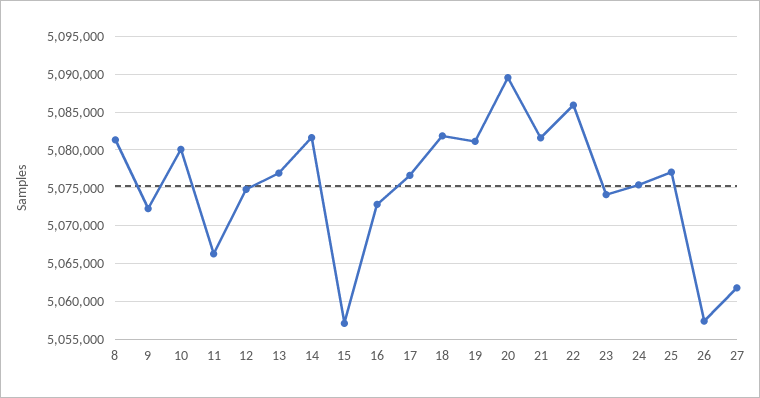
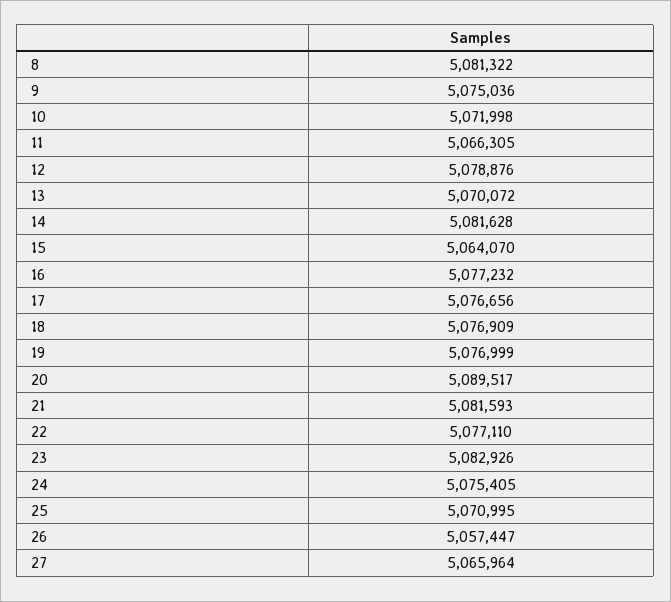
  {
    "8": 5081322,
-   "9": 5072000,
+   "9": 5075036,
-   "10": 5080000,
+   "10": 5071998,
    "11": 5066305,
-   "12": 5075000,
+   "12": 5078876,
-   "13": 5077000,
+   "13": 5070072,
    "14": 5081628,
-   "15": 5057000,
+   "15": 5064070,
-   "16": 5073000,
+   "16": 5077232,
    "17": 5076656,
-   "18": 5082000,
+   "18": 5076909,
-   "19": 5081000,
+   "19": 5076999,
    "20": 5089517,
    "21": 5081593,
-   "22": 5086000,
+   "22": 5077110,
-   "23": 5074000,
+   "23": 5082926,
    "24": 5075405,
-   "25": 5077000,
+   "25": 5070995,
    "26": 5057447,
-   "27": 5062000
+   "27": 5065964
  }

